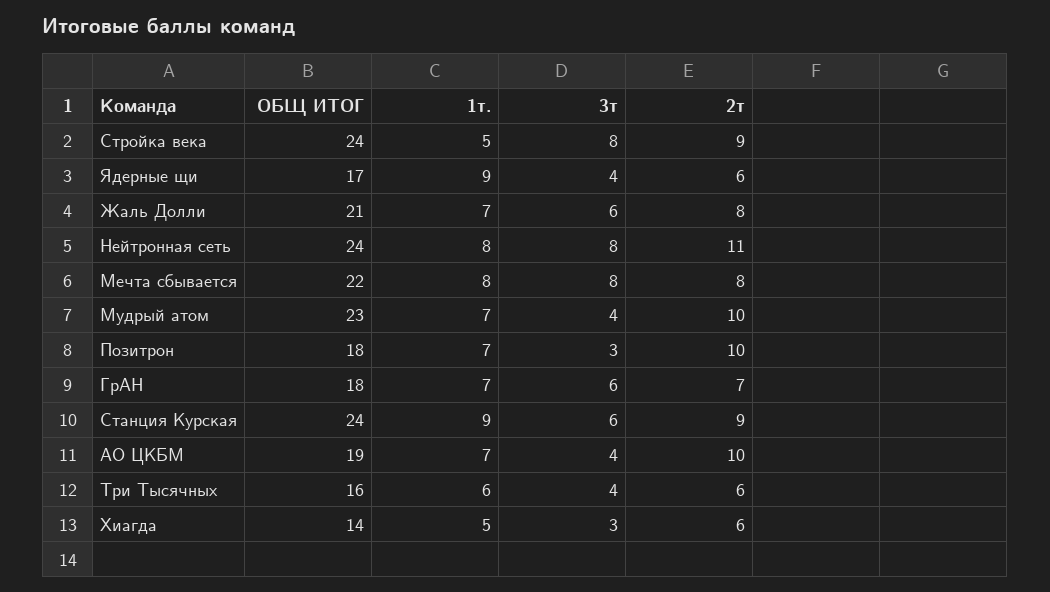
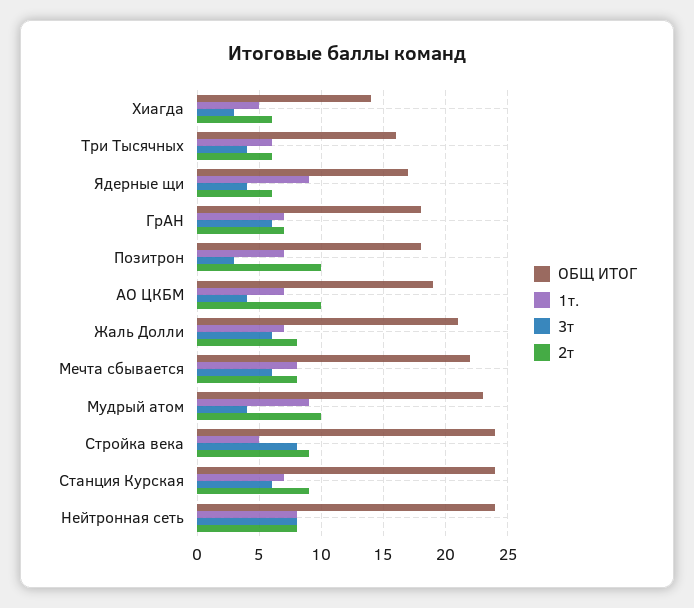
  {
    "ОБЩ ИТОГ": {
      "Стройка века": 24,
      "Ядерные щи": 17,
      "Жаль Долли": 21,
      "Нейтронная сеть": 24,
      "Мечта сбывается": 22,
      "Мудрый атом": 23,
      "Позитрон": 18,
      "ГрАН": 18,
      "Станция Курская": 24,
      "АО ЦКБМ": 19,
      "Три Тысячных": 16,
      "Хиагда": 14
    },
    "1т.": {
      "Стройка века": 5,
      "Ядерные щи": 9,
      "Жаль Долли": 7,
      "Нейтронная сеть": 8,
      "Мечта сбывается": 8,
-     "Мудрый атом": 7,
+     "Мудрый атом": 9,
      "Позитрон": 7,
      "ГрАН": 7,
-     "Станция Курская": 9,
+     "Станция Курская": 7,
      "АО ЦКБМ": 7,
      "Три Тысячных": 6,
      "Хиагда": 5
    },
    "3т": {
      "Стройка века": 8,
      "Ядерные щи": 4,
      "Жаль Долли": 6,
      "Нейтронная сеть": 8,
-     "Мечта сбывается": 8,
+     "Мечта сбывается": 6,
      "Мудрый атом": 4,
      "Позитрон": 3,
      "ГрАН": 6,
      "Станция Курская": 6,
      "АО ЦКБМ": 4,
      "Три Тысячных": 4,
      "Хиагда": 3
    },
    "2т": {
      "Стройка века": 9,
      "Ядерные щи": 6,
      "Жаль Долли": 8,
-     "Нейтронная сеть": 11,
+     "Нейтронная сеть": 8,
      "Мечта сбывается": 8,
      "Мудрый атом": 10,
      "Позитрон": 10,
      "ГрАН": 7,
      "Станция Курская": 9,
      "АО ЦКБМ": 10,
      "Три Тысячных": 6,
      "Хиагда": 6
    }
  }

